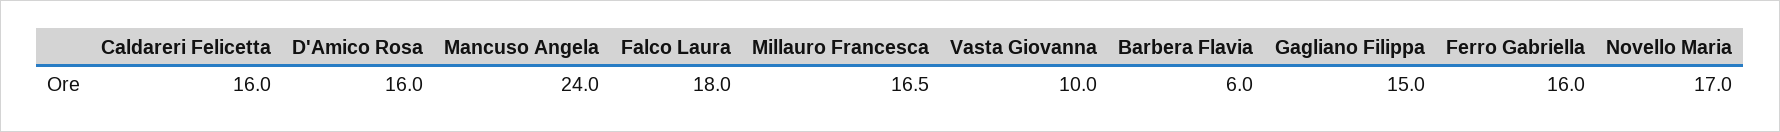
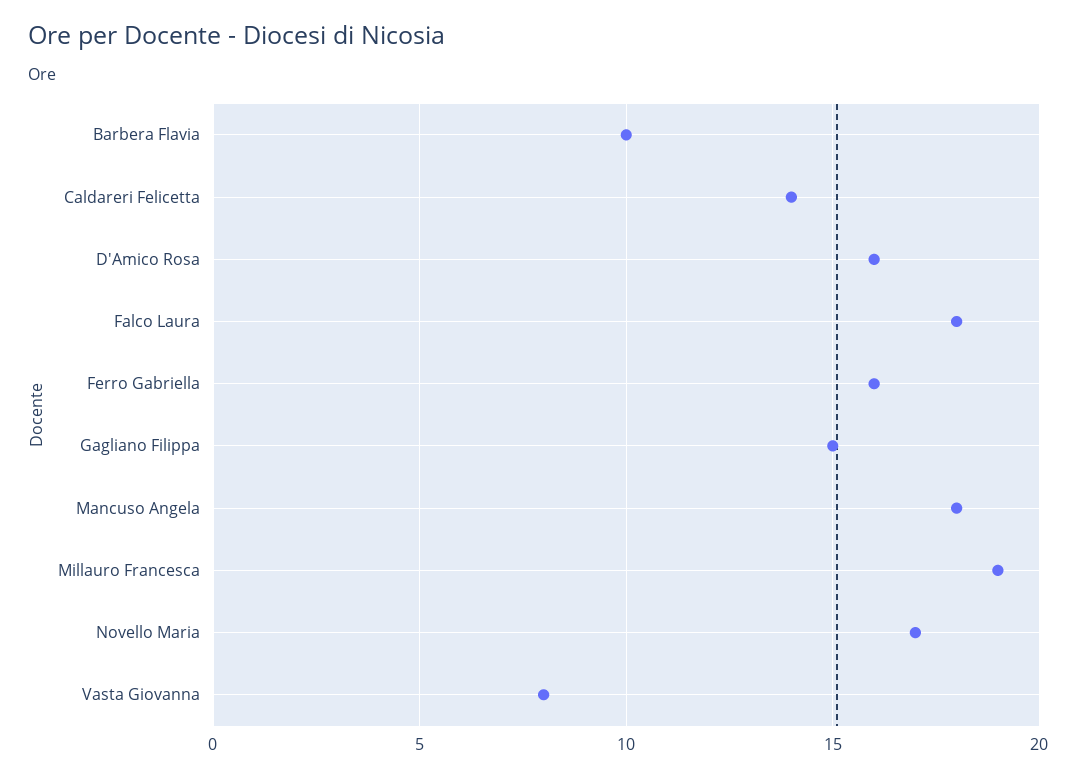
  {
-   "Caldareri Felicetta": 16,
+   "Caldareri Felicetta": 14,
    "D'Amico Rosa": 16,
-   "Mancuso Angela": 24,
+   "Mancuso Angela": 18,
    "Falco Laura": 18,
-   "Millauro Francesca": 16.5,
+   "Millauro Francesca": 19,
-   "Vasta Giovanna": 10,
+   "Vasta Giovanna": 8,
-   "Barbera Flavia": 6,
+   "Barbera Flavia": 10,
    "Gagliano Filippa": 15,
    "Ferro Gabriella": 16,
    "Novello Maria": 17
  }

